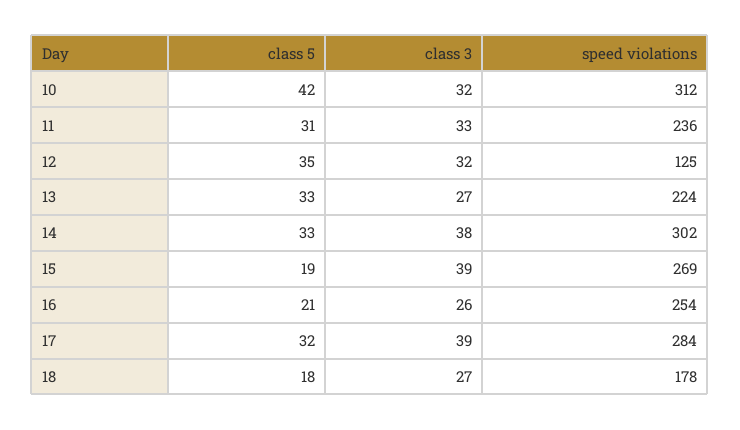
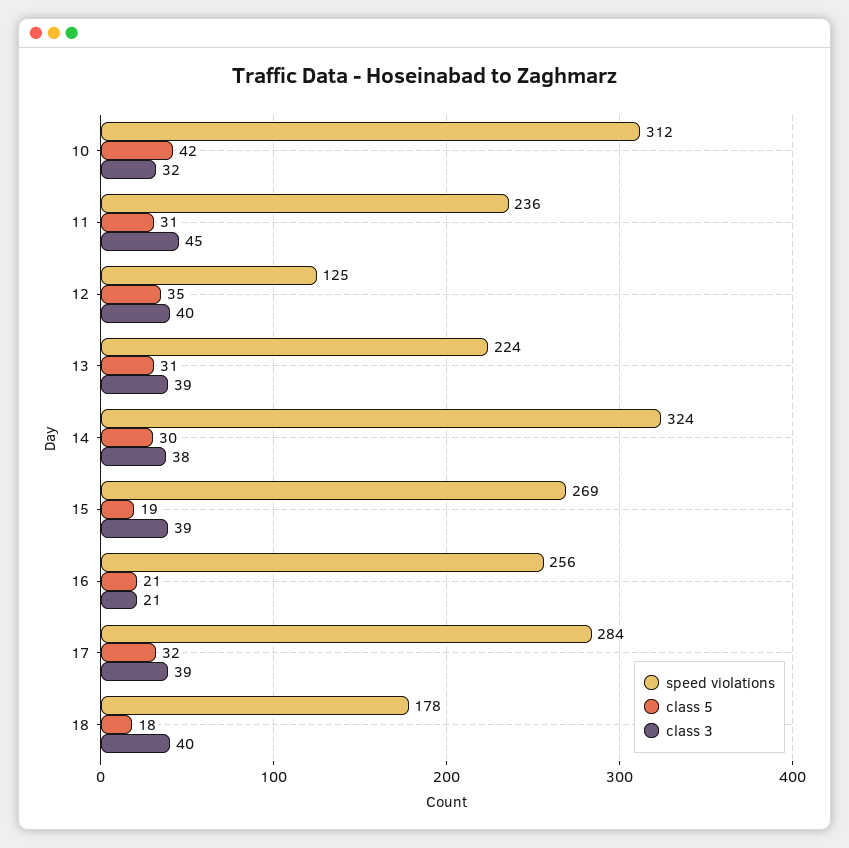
  {
    "class 5": {
      "10": 42,
      "11": 31,
      "12": 35,
-     "13": 33,
+     "13": 31,
-     "14": 33,
+     "14": 30,
      "15": 19,
      "16": 21,
      "17": 32,
      "18": 18
    },
    "class 3": {
      "10": 32,
-     "11": 33,
+     "11": 45,
-     "12": 32,
+     "12": 40,
-     "13": 27,
+     "13": 39,
      "14": 38,
      "15": 39,
-     "16": 26,
+     "16": 21,
      "17": 39,
-     "18": 27
+     "18": 40
    },
    "speed violations": {
      "10": 312,
      "11": 236,
      "12": 125,
      "13": 224,
-     "14": 302,
+     "14": 324,
      "15": 269,
-     "16": 254,
+     "16": 256,
      "17": 284,
      "18": 178
    }
  }

